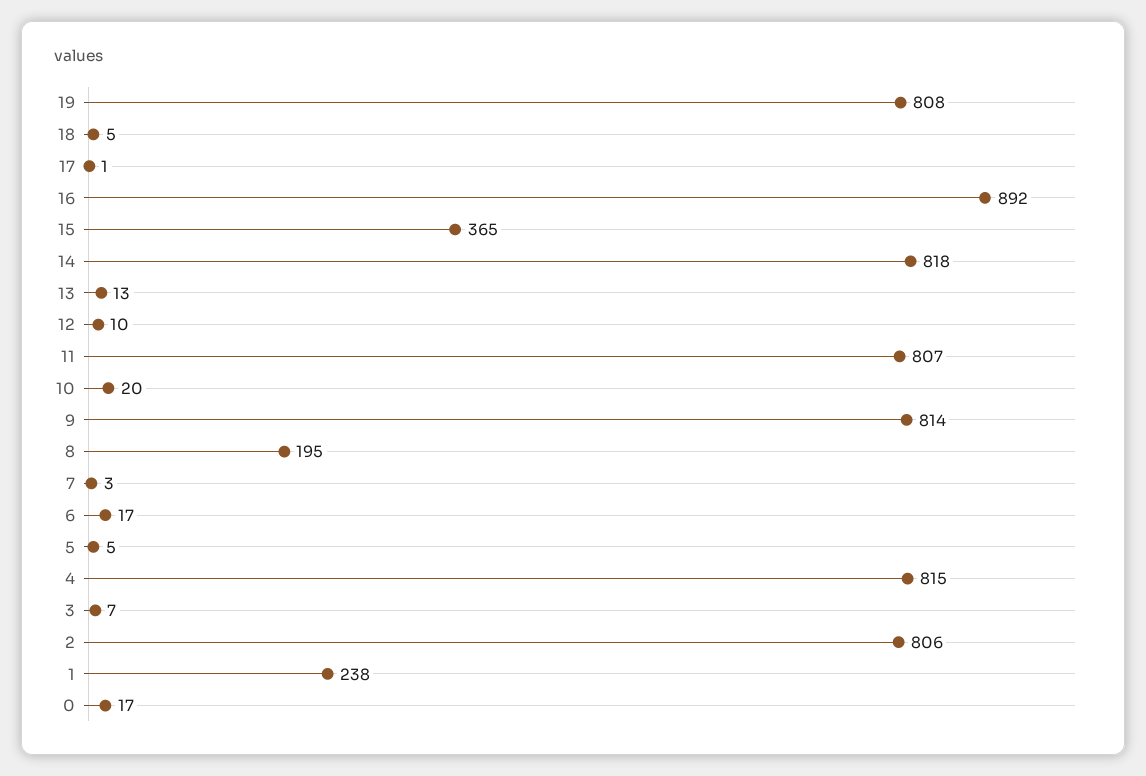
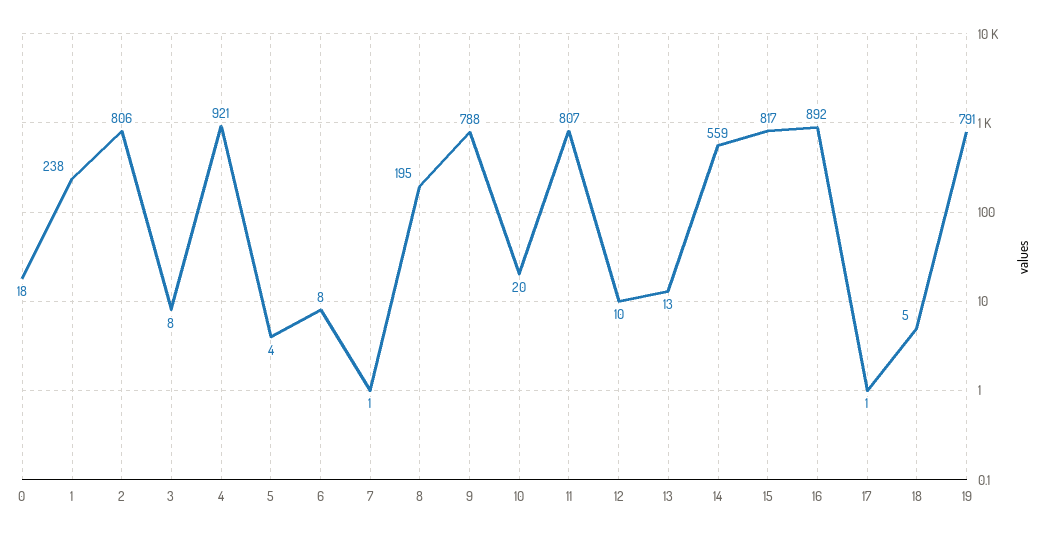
  {
-   "19": 808,
+   "19": 791,
    "18": 5,
    "17": 1,
    "16": 892,
-   "15": 365,
+   "15": 817,
-   "14": 818,
+   "14": 559,
    "13": 13,
    "12": 10,
    "11": 807,
    "10": 20,
-   "9": 814,
+   "9": 788,
    "8": 195,
-   "7": 3,
+   "7": 1,
-   "6": 17,
+   "6": 8,
-   "5": 5,
+   "5": 4,
-   "4": 815,
+   "4": 921,
-   "3": 7,
+   "3": 8,
    "2": 806,
    "1": 238,
-   "0": 17
+   "0": 18
  }

